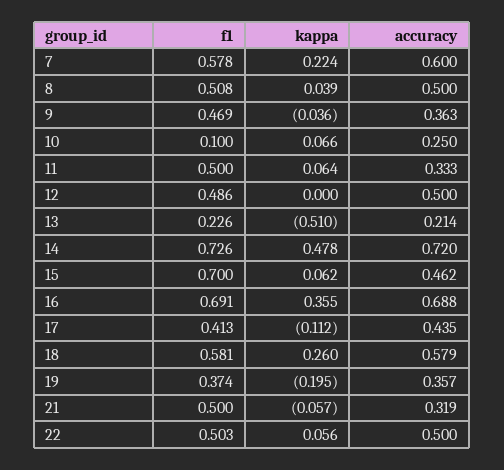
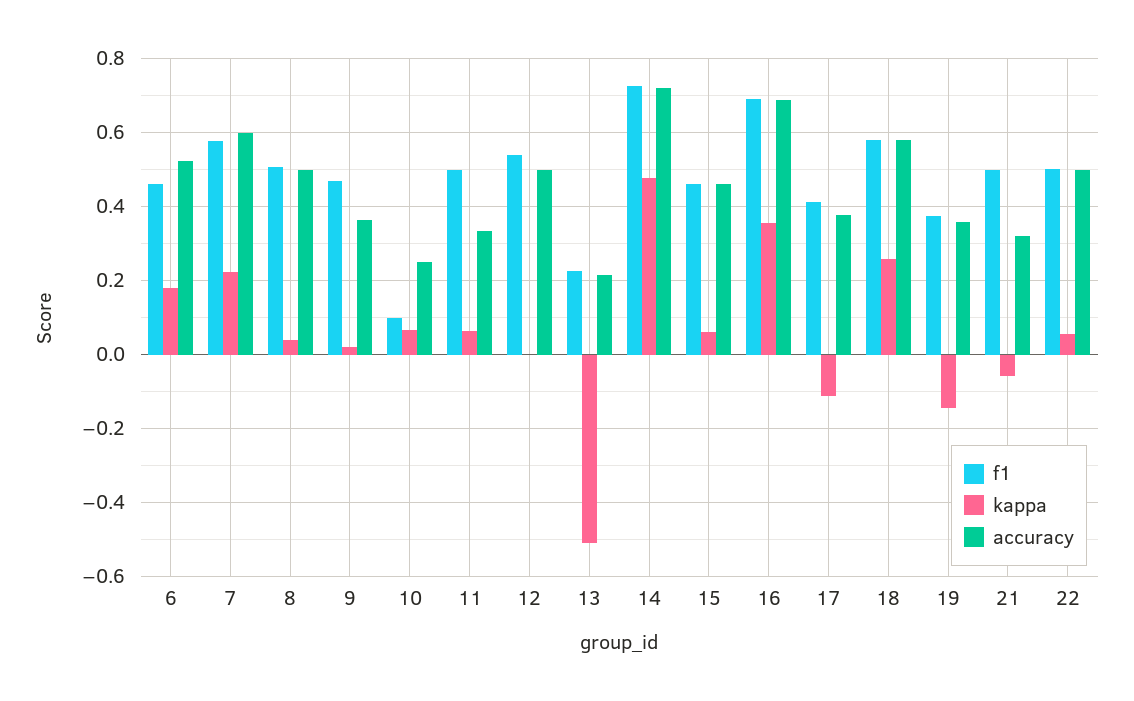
  {
    "f1": {
      "7": 0.578,
      "8": 0.508,
      "9": 0.469,
      "10": 0.1,
      "11": 0.5,
-     "12": 0.486,
+     "12": 0.54,
      "13": 0.226,
      "14": 0.726,
-     "15": 0.7,
+     "15": 0.46,
      "16": 0.691,
      "17": 0.413,
      "18": 0.581,
      "19": 0.374,
      "21": 0.5,
-     "22": 0.503
+     "22": 0.503,
+     "6": 0.46
    },
    "kappa": {
      "7": 0.224,
      "8": 0.039,
-     "9": -0.036,
+     "9": 0.02,
      "10": 0.066,
      "11": 0.064,
      "12": 0,
      "13": -0.51,
      "14": 0.478,
      "15": 0.062,
      "16": 0.355,
      "17": -0.112,
      "18": 0.26,
-     "19": -0.195,
+     "19": -0.14,
      "21": -0.057,
-     "22": 0.056
+     "22": 0.056,
+     "6": 0.18
    },
    "accuracy": {
      "7": 0.6,
      "8": 0.5,
      "9": 0.363,
      "10": 0.25,
      "11": 0.333,
      "12": 0.5,
      "13": 0.214,
      "14": 0.72,
      "15": 0.462,
      "16": 0.688,
-     "17": 0.435,
+     "17": 0.38,
      "18": 0.579,
      "19": 0.357,
      "21": 0.319,
-     "22": 0.5
+     "22": 0.5,
+     "6": 0.52
    }
  }

